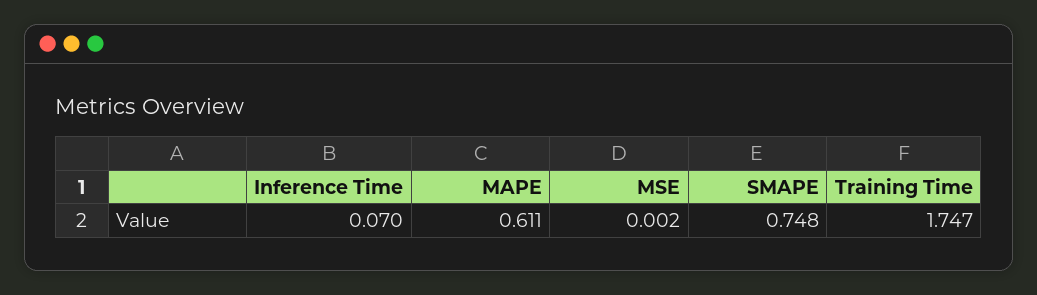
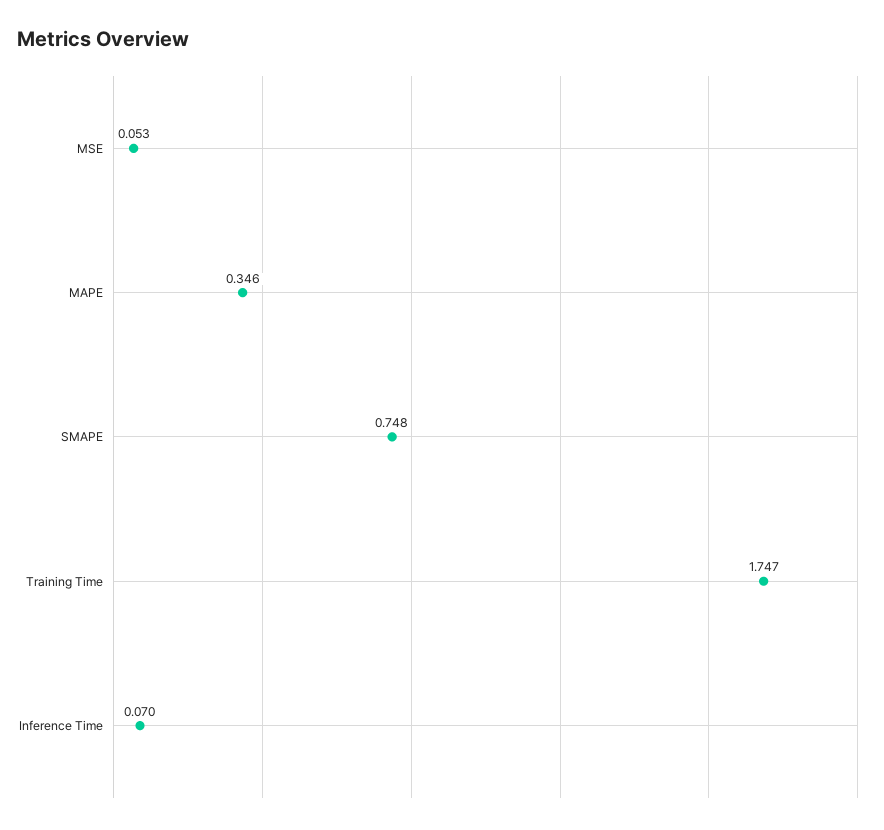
  {
    "Inference Time": 0.07,
-   "MAPE": 0.611,
+   "MAPE": 0.346,
-   "MSE": 0.002,
+   "MSE": 0.053,
    "SMAPE": 0.748,
    "Training Time": 1.747
  }

